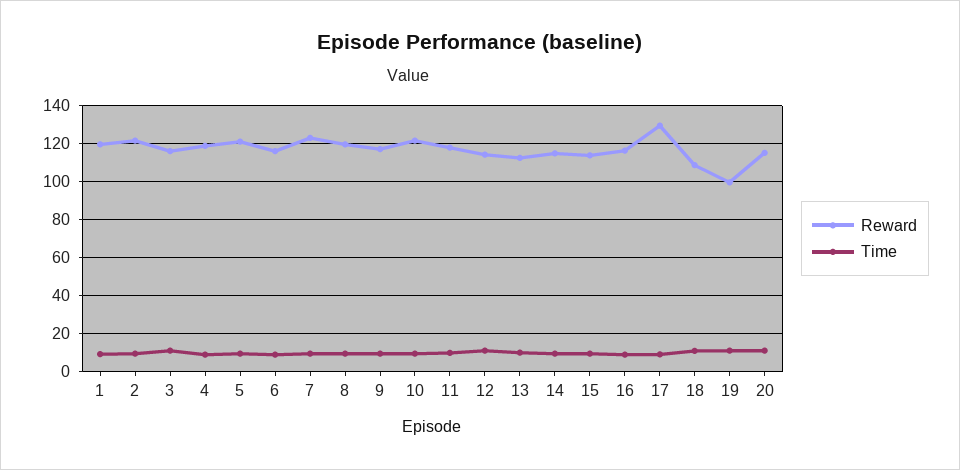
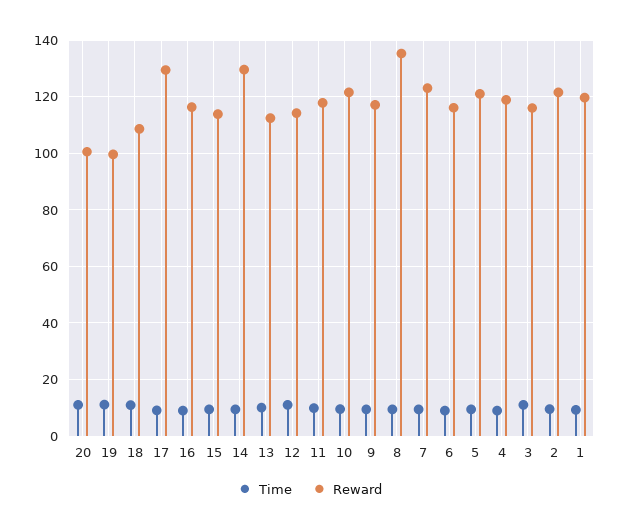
  {
    "Reward": {
      "1": 120,
      "2": 122.5,
      "3": 115,
      "4": 120,
      "5": 120,
      "6": 115,
      "7": 122.5,
-     "8": 120,
+     "8": 135,
      "9": 117.5,
      "10": 122.5,
      "11": 117.5,
      "12": 115,
      "13": 112.5,
-     "14": 115,
+     "14": 130,
      "15": 115,
      "16": 117.5,
      "17": 130,
      "18": 107.5,
      "19": 100,
-     "20": 115
+     "20": 100
    },
    "Time": {
      "1": 10,
      "2": 10,
      "3": 10,
      "4": 10,
      "5": 10,
      "6": 10,
      "7": 10,
      "8": 10,
      "9": 10,
      "10": 10,
      "11": 10,
      "12": 10,
      "13": 10,
      "14": 10,
      "15": 10,
      "16": 10,
      "17": 10,
      "18": 10,
      "19": 10,
      "20": 10
    }
  }

